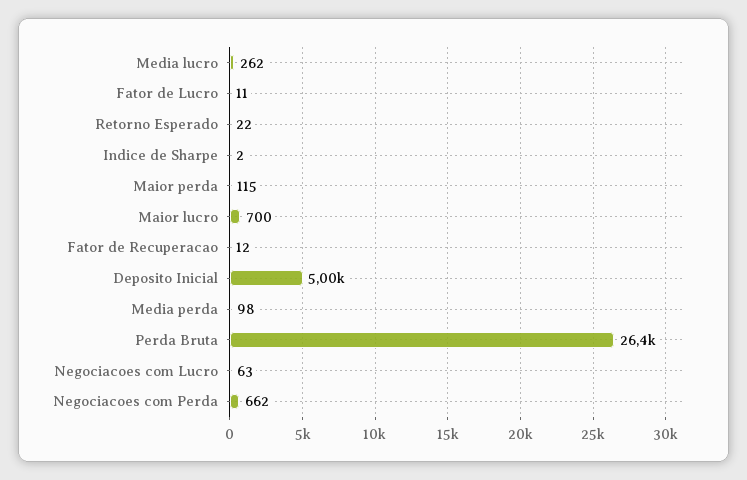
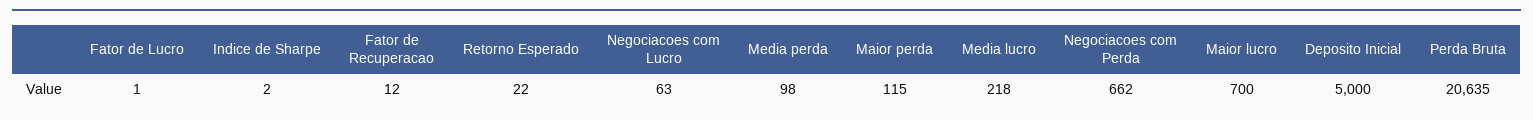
  {
-   "Media lucro": 262,
+   "Media lucro": 218,
-   "Fator de Lucro": 11,
+   "Fator de Lucro": 1,
    "Retorno Esperado": 22,
    "Indice de Sharpe": 2,
    "Maior perda": 115,
    "Maior lucro": 700,
    "Fator de Recuperacao": 12,
    "Deposito Inicial": 5000,
    "Media perda": 98,
-   "Perda Bruta": 26400,
+   "Perda Bruta": 20635,
    "Negociacoes com Lucro": 63,
    "Negociacoes com Perda": 662
  }

